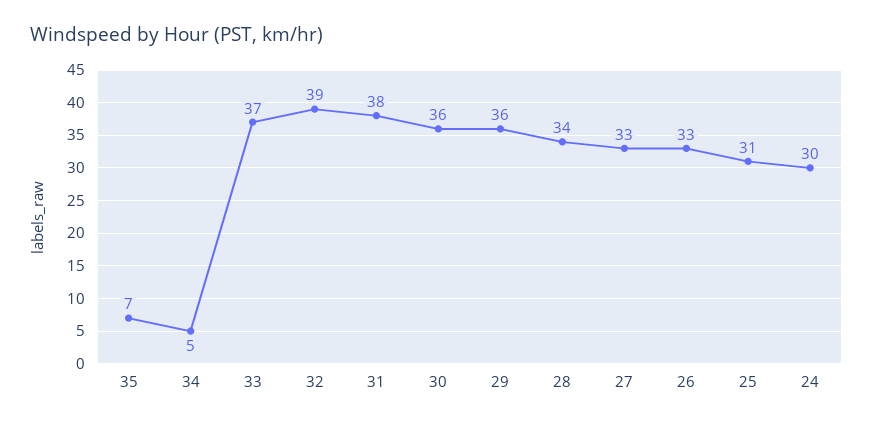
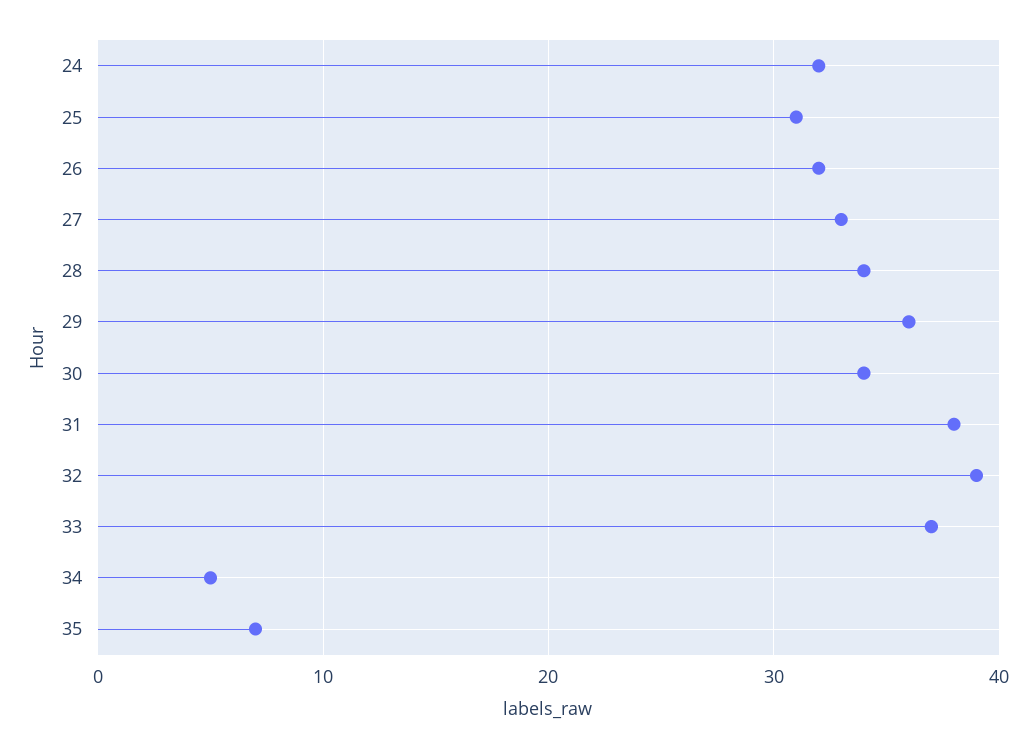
  {
    "35": 7,
    "34": 5,
    "33": 37,
    "32": 39,
    "31": 38,
-   "30": 36,
+   "30": 34,
    "29": 36,
    "28": 34,
    "27": 33,
-   "26": 33,
+   "26": 32,
    "25": 31,
-   "24": 30
+   "24": 32
  }

